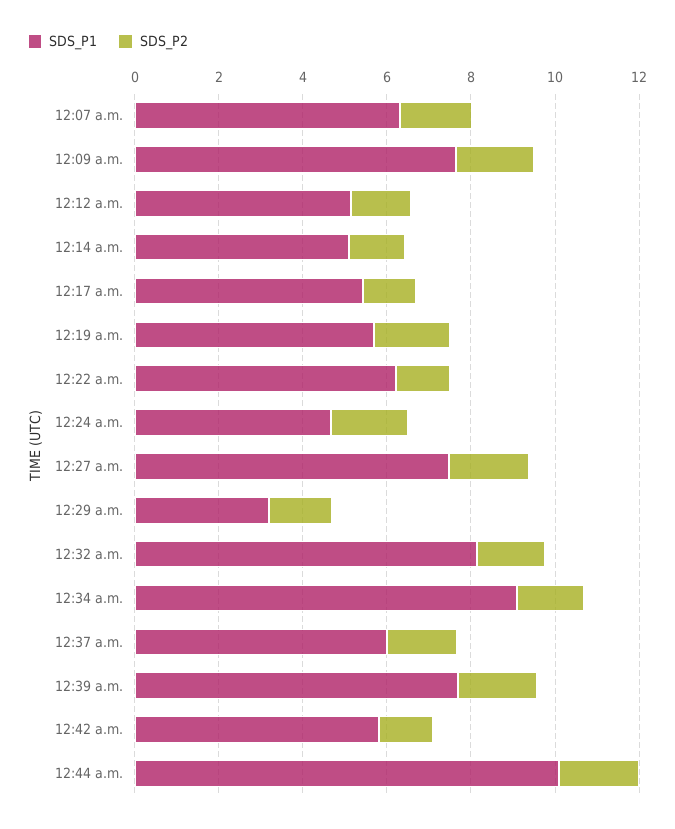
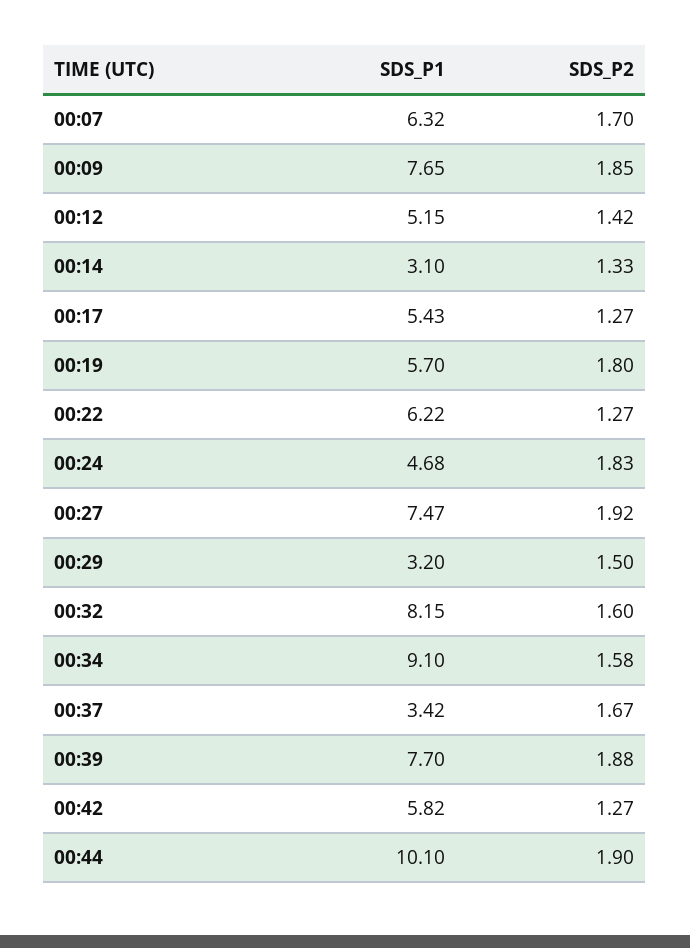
  {
    "SDS_P1": {
      "12:07 a.m.": 6.32,
      "12:09 a.m.": 7.65,
      "12:12 a.m.": 5.15,
-     "12:14 a.m.": 5,
+     "12:14 a.m.": 3.1,
      "12:17 a.m.": 5.43,
      "12:19 a.m.": 5.7,
      "12:22 a.m.": 6.22,
      "12:24 a.m.": 4.68,
      "12:27 a.m.": 7.47,
      "12:29 a.m.": 3.2,
      "12:32 a.m.": 8.15,
      "12:34 a.m.": 9.1,
-     "12:37 a.m.": 6,
+     "12:37 a.m.": 3.42,
      "12:39 a.m.": 7.7,
      "12:42 a.m.": 5.82,
      "12:44 a.m.": 10.1
    },
    "SDS_P2": {
      "12:07 a.m.": 1.7,
      "12:09 a.m.": 1.85,
      "12:12 a.m.": 1.42,
      "12:14 a.m.": 1.33,
      "12:17 a.m.": 1.27,
      "12:19 a.m.": 1.8,
      "12:22 a.m.": 1.27,
      "12:24 a.m.": 1.83,
      "12:27 a.m.": 1.92,
      "12:29 a.m.": 1.5,
      "12:32 a.m.": 1.6,
      "12:34 a.m.": 1.58,
      "12:37 a.m.": 1.67,
      "12:39 a.m.": 1.88,
      "12:42 a.m.": 1.27,
      "12:44 a.m.": 1.9
    }
  }

